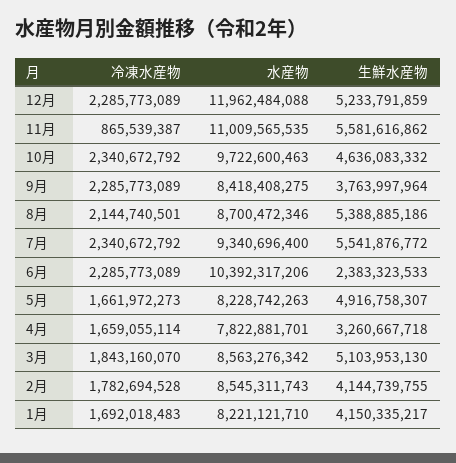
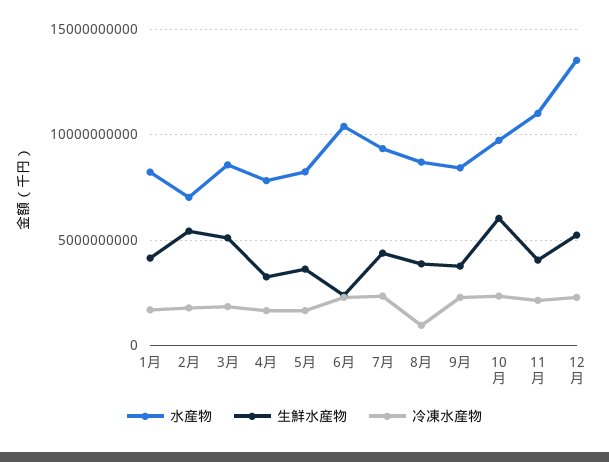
  {
    "冷凍水産物": {
      "12月": 2285773089,
-     "11月": 865539387,
+     "11月": 2000000000,
      "10月": 2340672792,
      "9月": 2285773089,
-     "8月": 2144740501,
+     "8月": 1000000000,
      "7月": 2340672792,
      "6月": 2285773089,
      "5月": 1661972273,
      "4月": 1659055114,
      "3月": 1843160070,
      "2月": 1782694528,
      "1月": 1692018483
    },
    "水産物": {
-     "12月": 11962484088,
+     "12月": 13500000000,
      "11月": 11009565535,
      "10月": 9722600463,
      "9月": 8418408275,
      "8月": 8700472346,
      "7月": 9340696400,
      "6月": 10392317206,
      "5月": 8228742263,
      "4月": 7822881701,
      "3月": 8563276342,
-     "2月": 8545311743,
+     "2月": 7000000000,
      "1月": 8221121710
    },
    "生鮮水産物": {
      "12月": 5233791859,
-     "11月": 5581616862,
+     "11月": 4000000000,
-     "10月": 4636083332,
+     "10月": 6000000000,
      "9月": 3763997964,
-     "8月": 5388885186,
+     "8月": 4000000000,
-     "7月": 5541876772,
+     "7月": 4500000000,
      "6月": 2383323533,
-     "5月": 4916758307,
+     "5月": 3500000000,
      "4月": 3260667718,
      "3月": 5103953130,
-     "2月": 4144739755,
+     "2月": 5500000000,
      "1月": 4150335217
    }
  }

